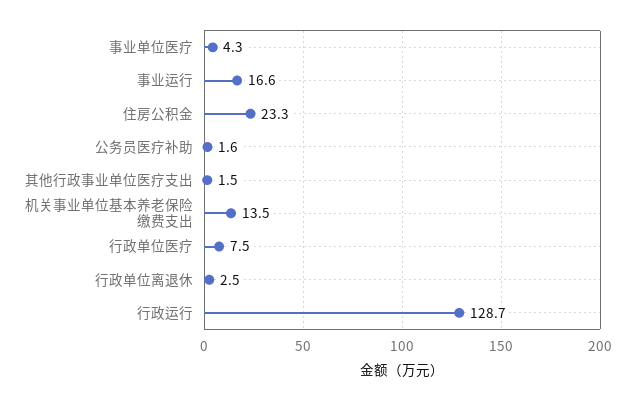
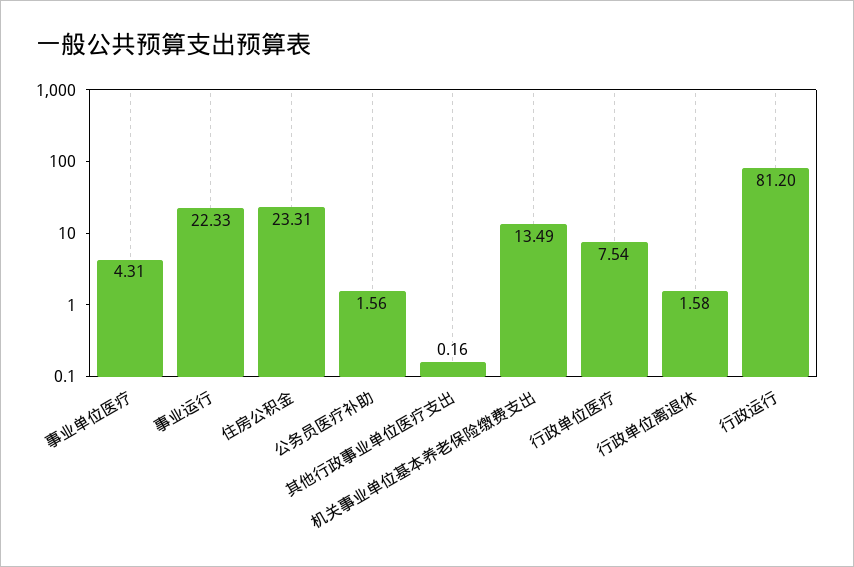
  {
    "事业单位医疗": 4.31,
-   "事业运行": 16.6,
+   "事业运行": 22.33,
    "住房公积金": 23.31,
    "公务员医疗补助": 1.56,
-   "其他行政事业单位医疗支出": 1.5,
+   "其他行政事业单位医疗支出": 0.16,
    "机关事业单位基本养老保险缴费支出": 13.49,
    "行政单位医疗": 7.54,
-   "行政单位离退休": 2.5,
+   "行政单位离退休": 1.58,
-   "行政运行": 128.7
+   "行政运行": 81.2
  }

